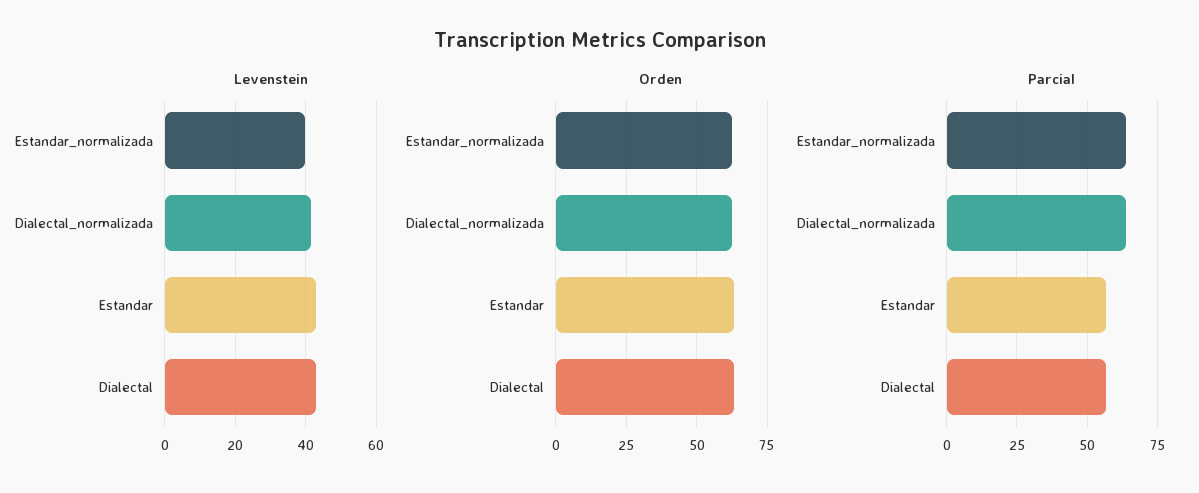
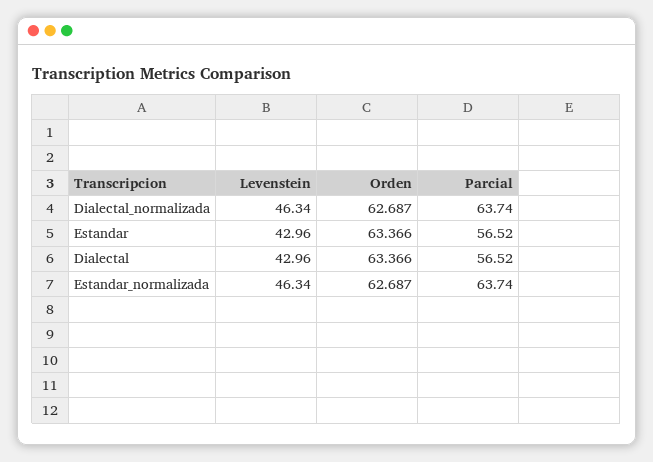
  {
    "Levenstein": {
-     "Estandar_normalizada": 40,
+     "Estandar_normalizada": 46.34,
-     "Dialectal_normalizada": 42,
+     "Dialectal_normalizada": 46.34,
      "Estandar": 42.96,
      "Dialectal": 42.96
    },
    "Orden": {
      "Estandar_normalizada": 62.687,
      "Dialectal_normalizada": 62.687,
      "Estandar": 63.366,
      "Dialectal": 63.366
    },
    "Parcial": {
      "Estandar_normalizada": 63.74,
      "Dialectal_normalizada": 63.74,
      "Estandar": 56.52,
      "Dialectal": 56.52
    }
  }

